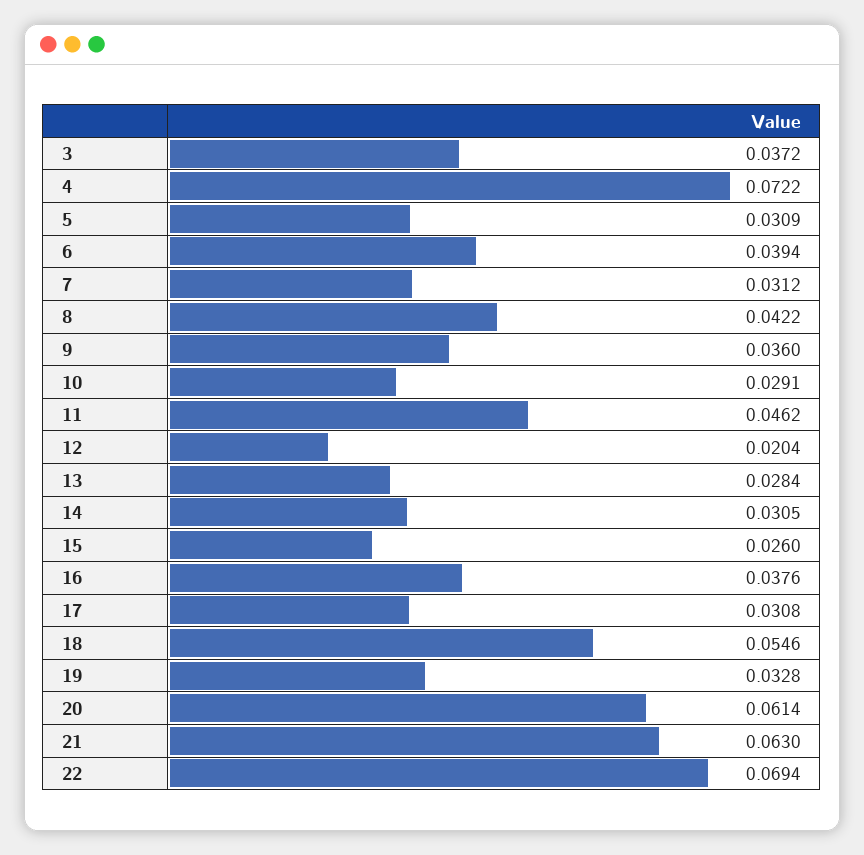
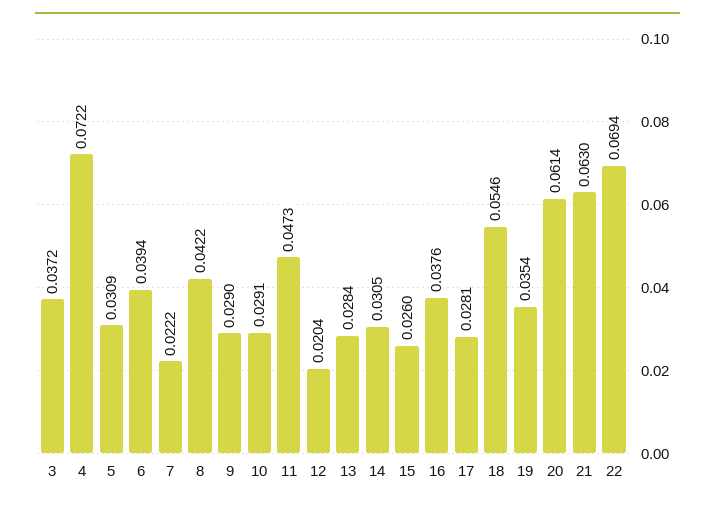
  {
    "3": 0.0372,
    "4": 0.0722,
    "5": 0.0309,
    "6": 0.0394,
-   "7": 0.0312,
+   "7": 0.0222,
    "8": 0.0422,
-   "9": 0.036,
+   "9": 0.029,
    "10": 0.0291,
-   "11": 0.0462,
+   "11": 0.0473,
    "12": 0.0204,
    "13": 0.0284,
    "14": 0.0305,
    "15": 0.026,
    "16": 0.0376,
-   "17": 0.0308,
+   "17": 0.0281,
    "18": 0.0546,
-   "19": 0.0328,
+   "19": 0.0354,
    "20": 0.0614,
    "21": 0.063,
    "22": 0.0694
  }

